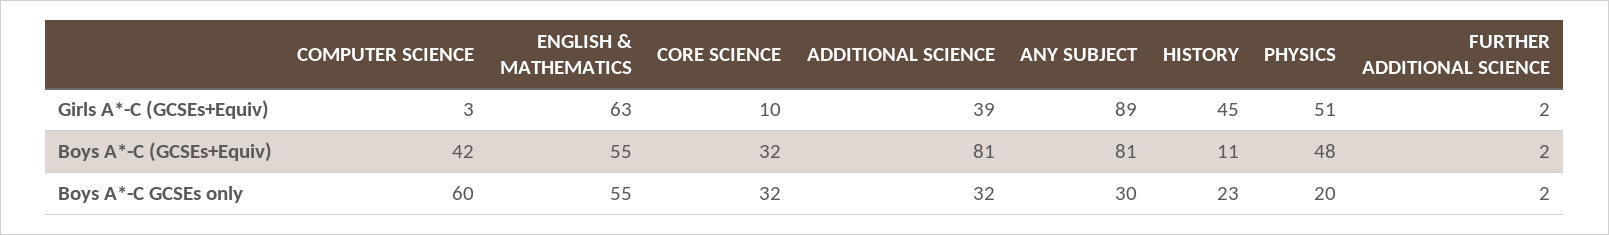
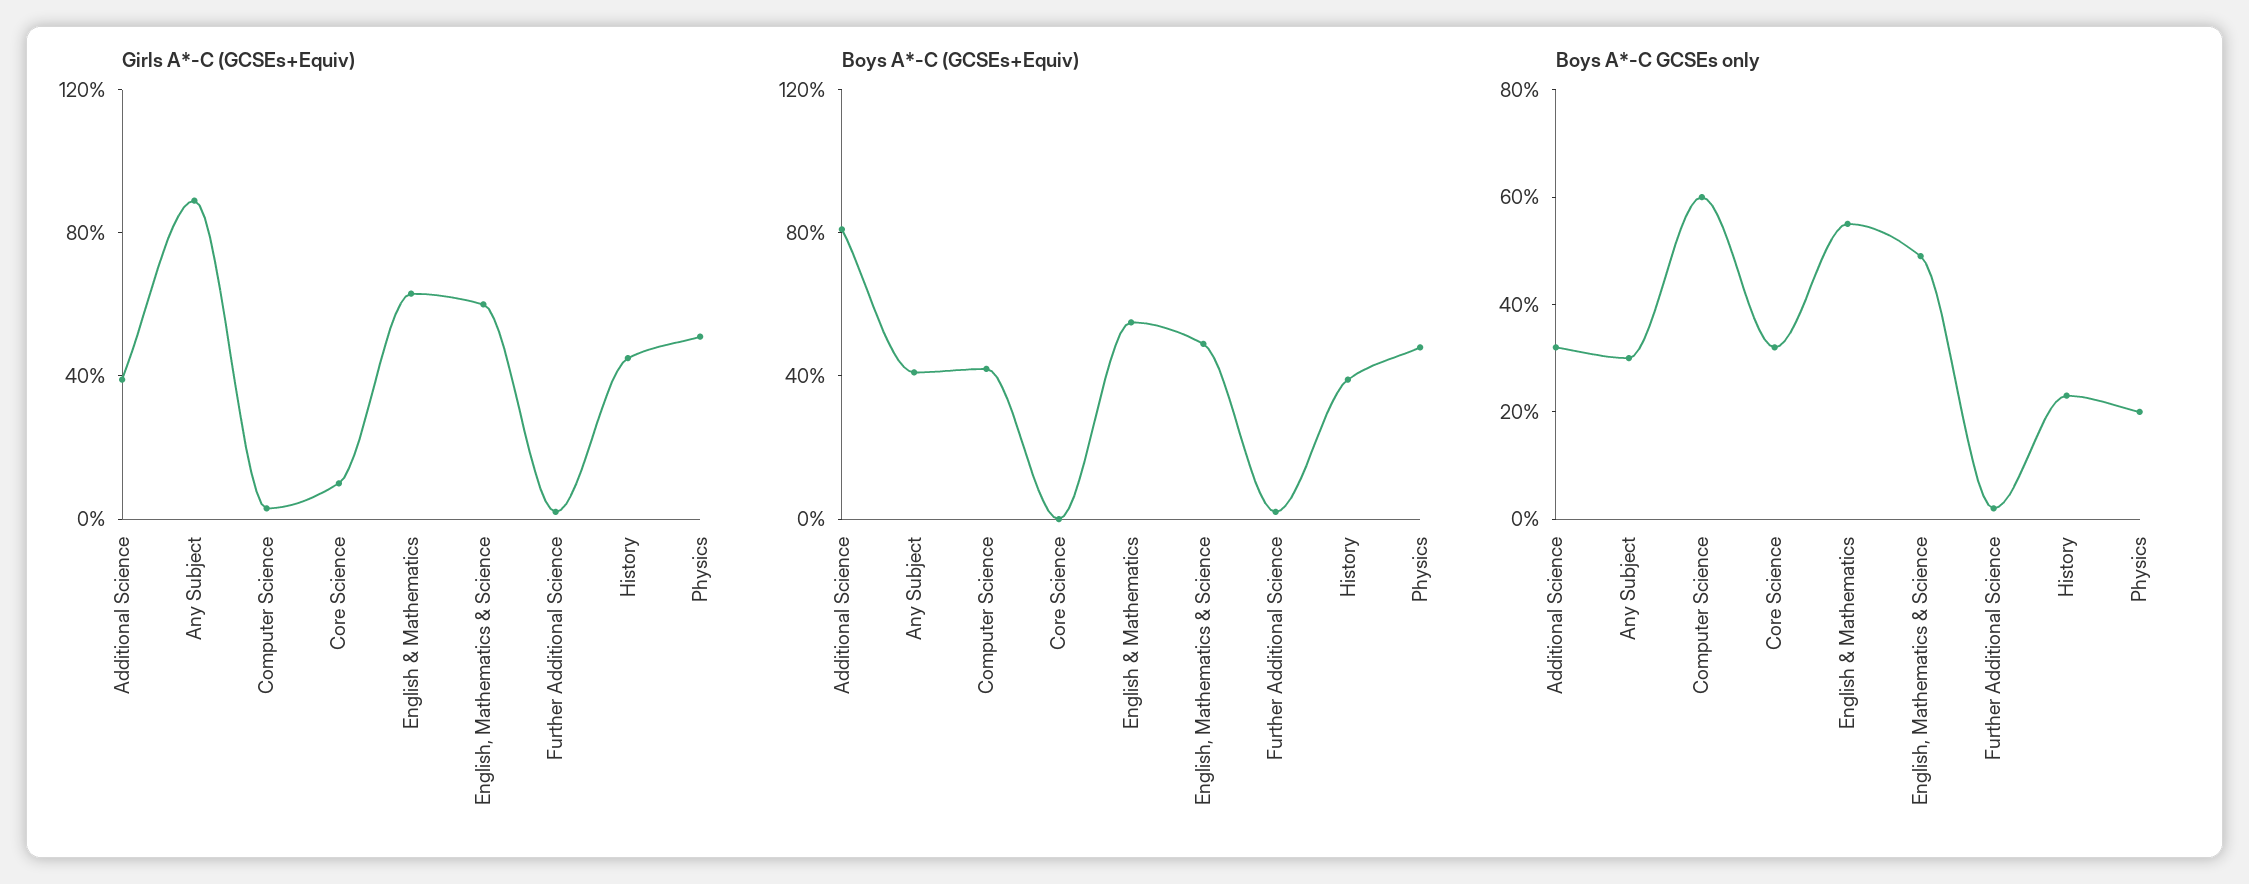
  {
    "Girls A*-C (GCSEs+Equiv)": {
      "COMPUTER SCIENCE": 3,
      "ENGLISH & MATHEMATICS": 63,
      "CORE SCIENCE": 10,
      "ADDITIONAL SCIENCE": 39,
      "ANY SUBJECT": 89,
      "HISTORY": 45,
      "PHYSICS": 51,
-     "FURTHER ADDITIONAL SCIENCE": 2
+     "FURTHER ADDITIONAL SCIENCE": 2,
+     "English, Mathematics & Science": 60
    },
    "Boys A*-C (GCSEs+Equiv)": {
      "COMPUTER SCIENCE": 42,
      "ENGLISH & MATHEMATICS": 55,
-     "CORE SCIENCE": 32,
+     "CORE SCIENCE": 0,
      "ADDITIONAL SCIENCE": 81,
-     "ANY SUBJECT": 81,
+     "ANY SUBJECT": 40,
-     "HISTORY": 11,
+     "HISTORY": 40,
      "PHYSICS": 48,
-     "FURTHER ADDITIONAL SCIENCE": 2
+     "FURTHER ADDITIONAL SCIENCE": 2,
+     "English, Mathematics & Science": 50
    },
    "Boys A*-C GCSEs only": {
      "COMPUTER SCIENCE": 60,
      "ENGLISH & MATHEMATICS": 55,
      "CORE SCIENCE": 32,
      "ADDITIONAL SCIENCE": 32,
      "ANY SUBJECT": 30,
      "HISTORY": 23,
      "PHYSICS": 20,
-     "FURTHER ADDITIONAL SCIENCE": 2
+     "FURTHER ADDITIONAL SCIENCE": 2,
+     "English, Mathematics & Science": 50
    }
  }

